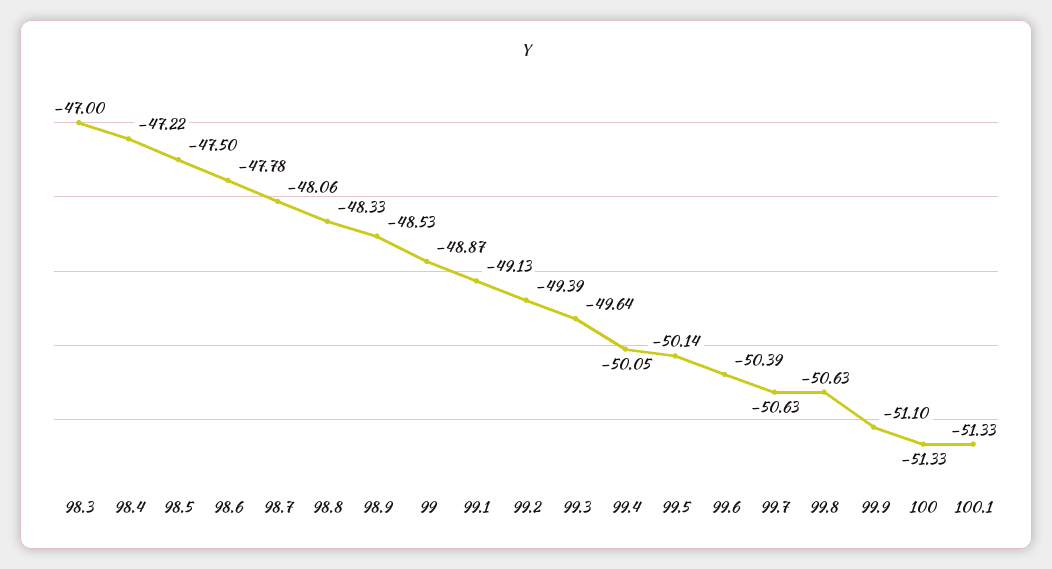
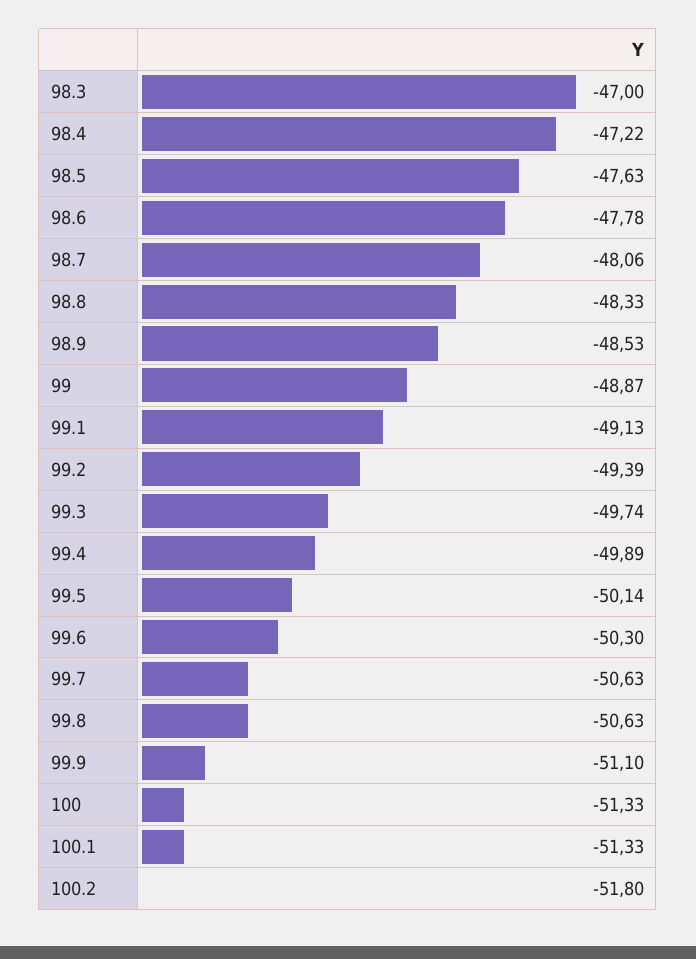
  {
    "98.3": -47,
    "98.4": -47.22,
-   "98.5": -47.5,
+   "98.5": -47.63,
    "98.6": -47.78,
    "98.7": -48.06,
    "98.8": -48.33,
    "98.9": -48.53,
    "99": -48.87,
    "99.1": -49.13,
    "99.2": -49.39,
-   "99.3": -49.64,
+   "99.3": -49.74,
-   "99.4": -50.05,
+   "99.4": -49.89,
    "99.5": -50.14,
-   "99.6": -50.39,
+   "99.6": -50.3,
    "99.7": -50.63,
    "99.8": -50.63,
    "99.9": -51.1,
    "100": -51.33,
-   "100.1": -51.33
+   "100.1": -51.33,
+   "100.2": -51.8
  }

